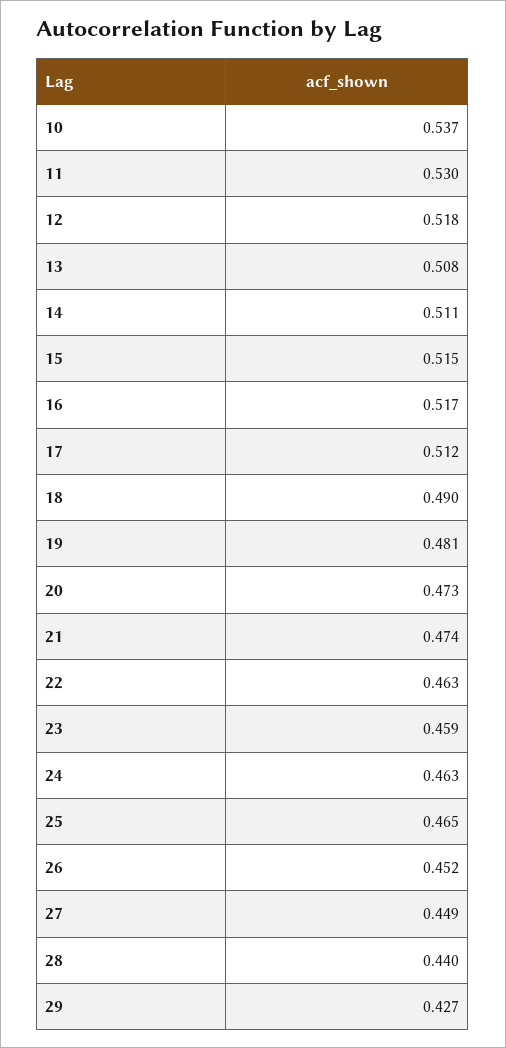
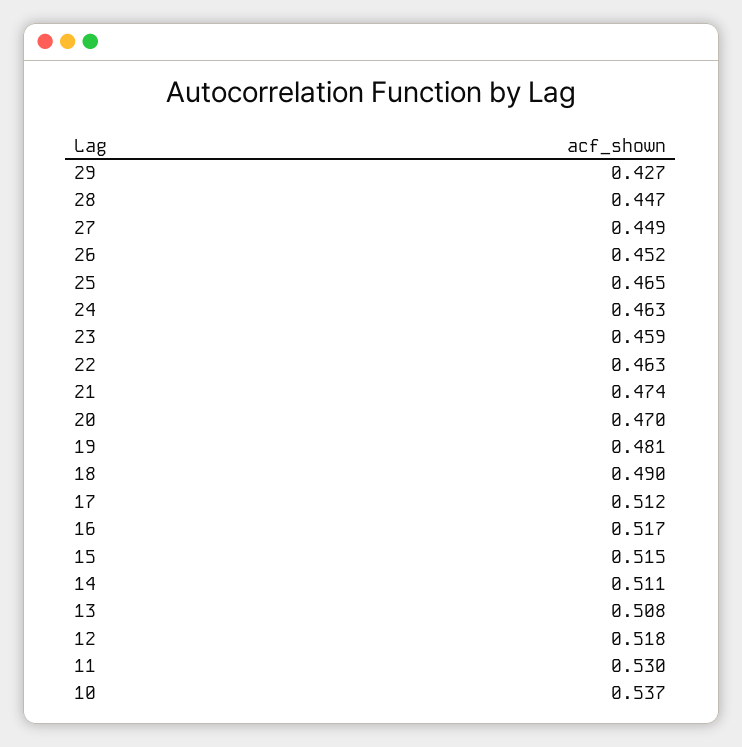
  {
    "10": 0.537,
    "11": 0.53,
    "12": 0.518,
    "13": 0.508,
    "14": 0.511,
    "15": 0.515,
    "16": 0.517,
    "17": 0.512,
    "18": 0.49,
    "19": 0.481,
-   "20": 0.473,
+   "20": 0.47,
    "21": 0.474,
    "22": 0.463,
    "23": 0.459,
    "24": 0.463,
    "25": 0.465,
    "26": 0.452,
    "27": 0.449,
-   "28": 0.44,
+   "28": 0.447,
    "29": 0.427
  }

